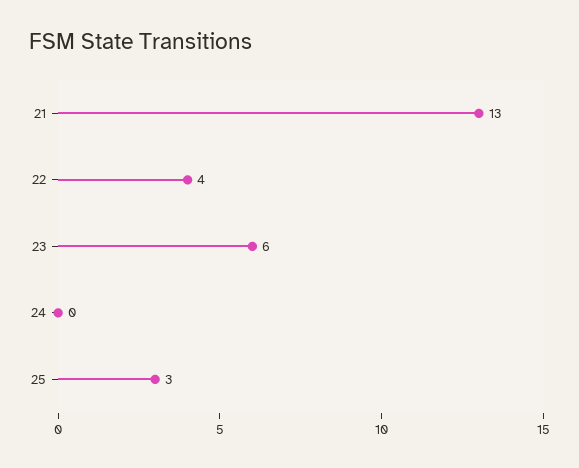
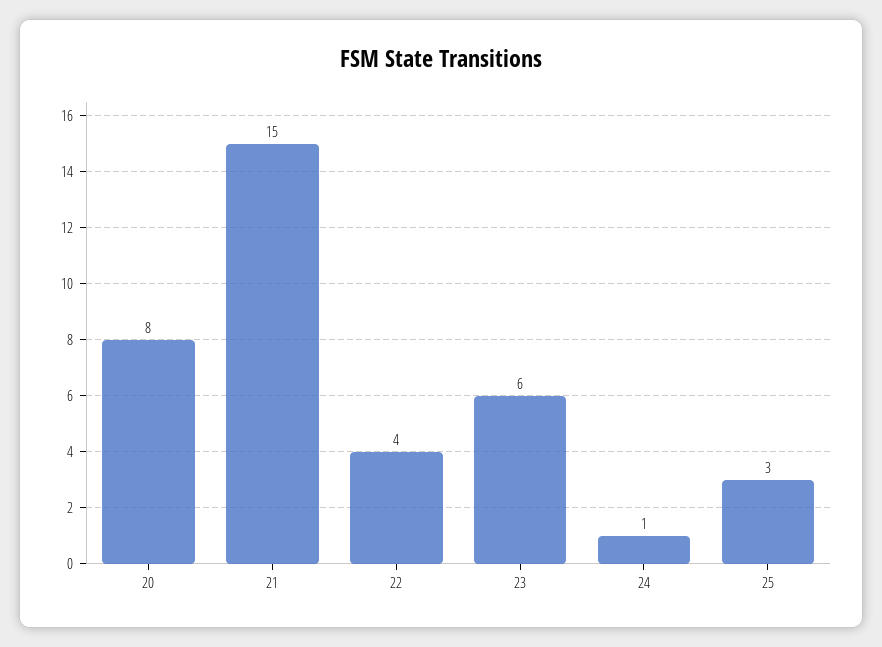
  {
-   "21": 13,
+   "21": 15,
    "22": 4,
    "23": 6,
-   "24": 0,
+   "24": 1,
-   "25": 3
+   "25": 3,
+   "20": 8
  }

